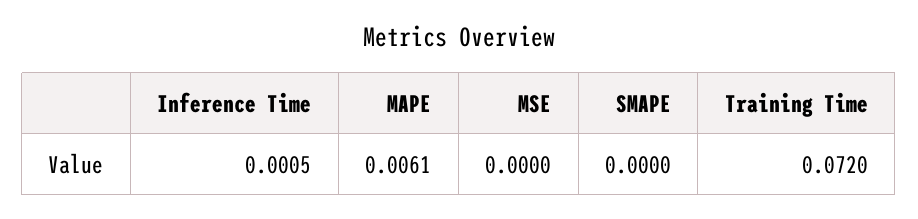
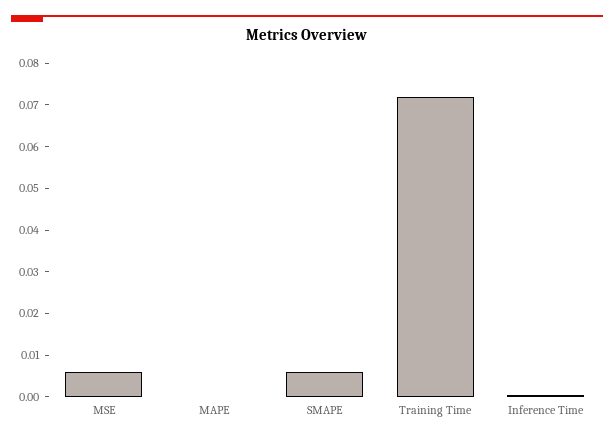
  {
    "Inference Time": 0.0005,
-   "MAPE": 0.0061,
+   "MAPE": 0,
-   "MSE": 0,
+   "MSE": 0.006,
-   "SMAPE": 0,
+   "SMAPE": 0.006,
    "Training Time": 0.072
  }

